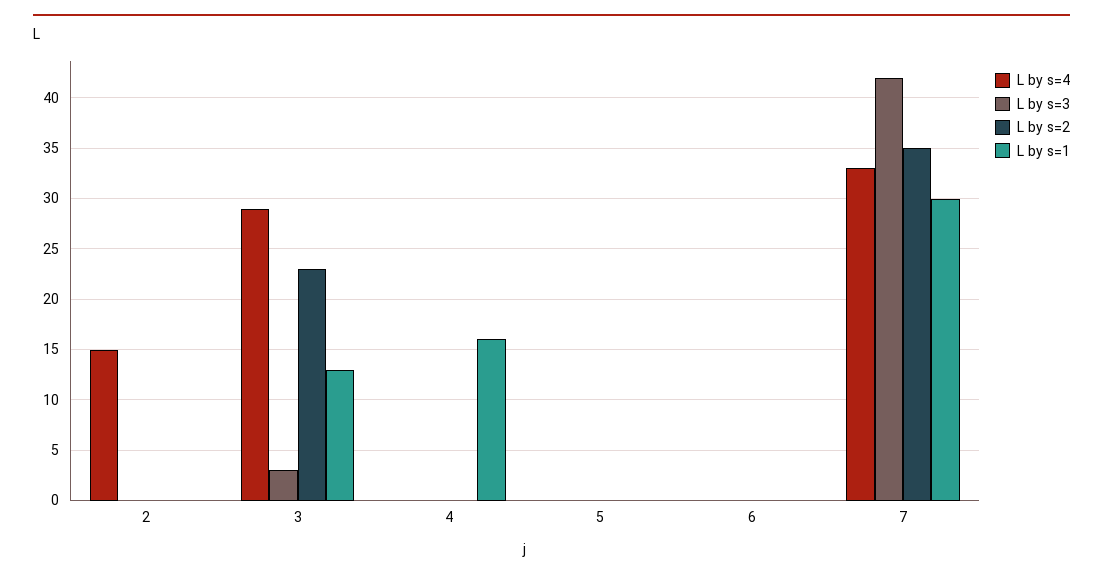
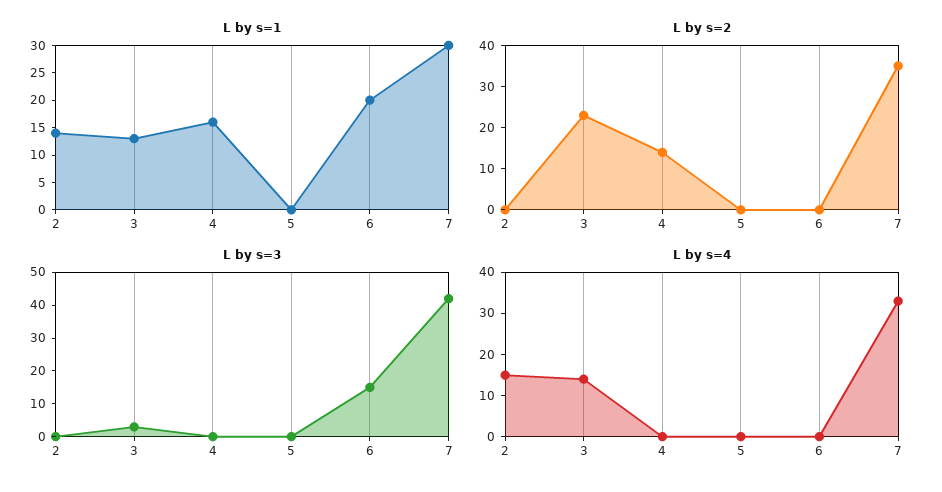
  {
    "L by s=4": {
      "2": 15,
-     "3": 29,
+     "3": 15,
      "4": 0,
      "5": 0,
      "6": 0,
      "7": 33
    },
    "L by s=3": {
      "2": 0,
      "3": 3,
      "4": 0,
      "5": 0,
-     "6": 0,
+     "6": 15,
      "7": 42
    },
    "L by s=2": {
      "2": 0,
      "3": 23,
-     "4": 0,
+     "4": 15,
      "5": 0,
      "6": 0,
      "7": 35
    },
    "L by s=1": {
-     "2": 0,
+     "2": 15,
      "3": 13,
      "4": 16,
      "5": 0,
-     "6": 0,
+     "6": 20,
      "7": 30
    }
  }

